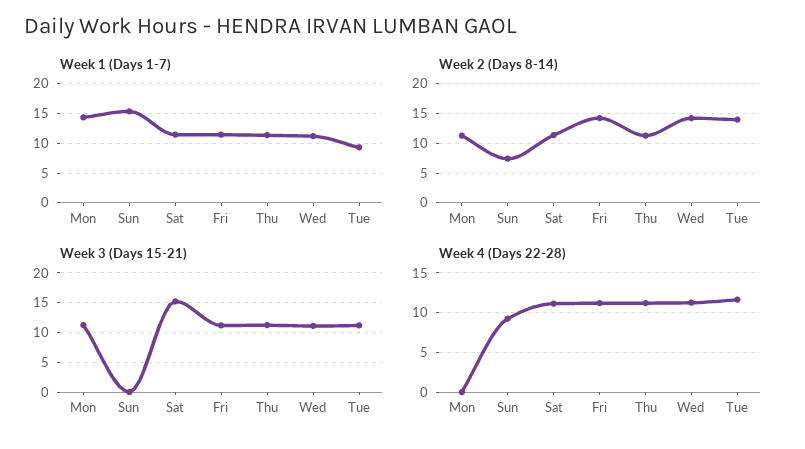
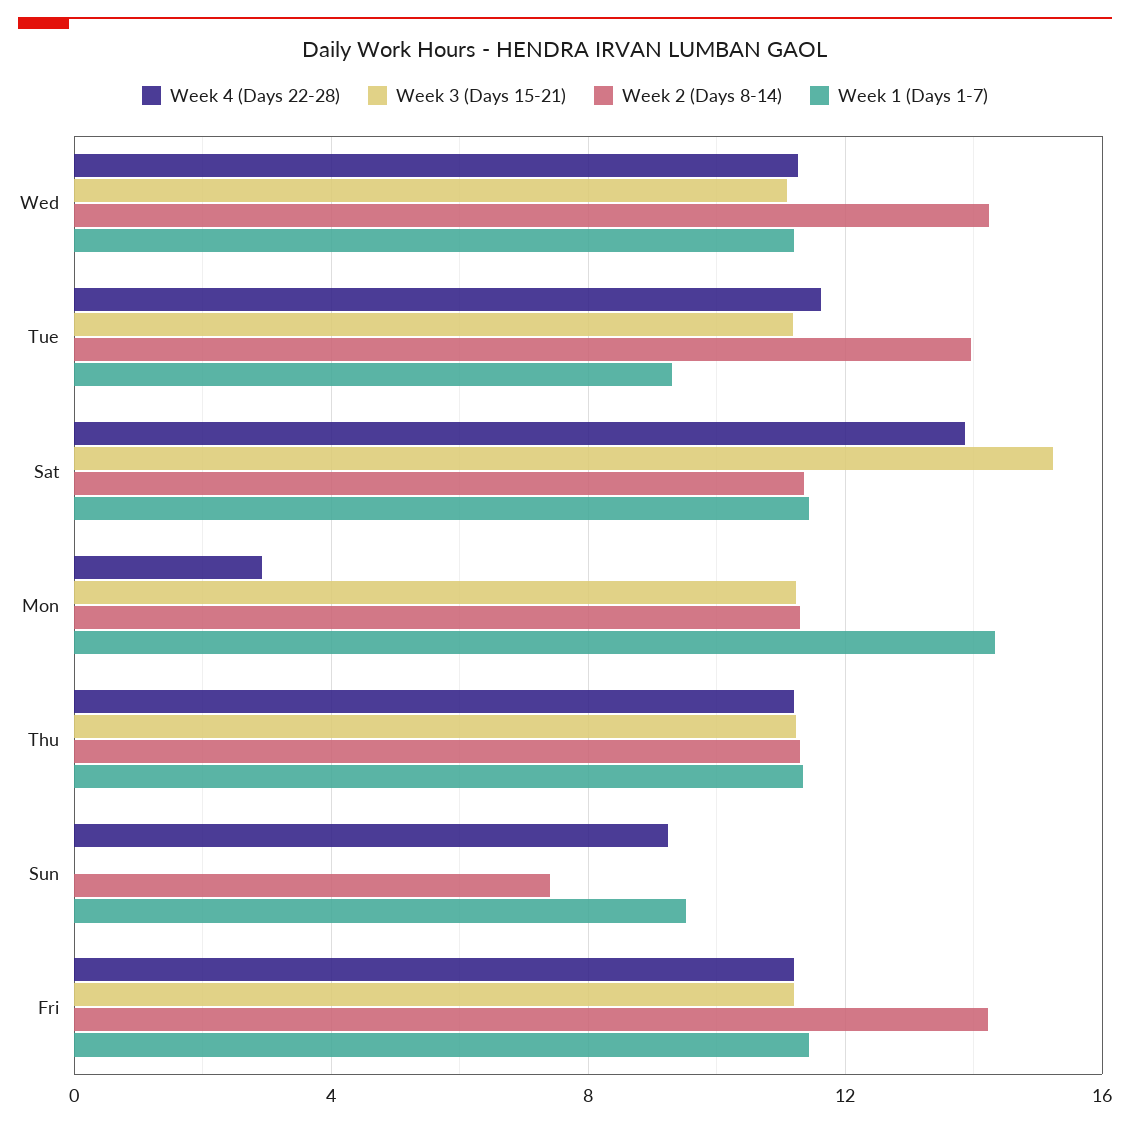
  {
    "Week 1 (Days 1-7)": {
      "Mon": 14.5,
-     "Sun": 15,
+     "Sun": 9.5,
      "Sat": 11.5,
      "Fri": 11.5,
      "Thu": 11.5,
      "Wed": 11,
      "Tue": 9.5
    },
    "Week 2 (Days 8-14)": {
      "Mon": 11.5,
      "Sun": 7.5,
      "Sat": 11.5,
      "Fri": 14,
      "Thu": 11.5,
      "Wed": 14,
      "Tue": 14
    },
    "Week 3 (Days 15-21)": {
      "Mon": 11,
      "Sun": 0,
      "Sat": 15,
      "Fri": 11,
      "Thu": 11,
      "Wed": 11,
      "Tue": 11
    },
    "Week 4 (Days 22-28)": {
-     "Mon": 0,
+     "Mon": 3,
      "Sun": 9.5,
-     "Sat": 11,
+     "Sat": 14,
      "Fri": 11,
      "Thu": 11,
      "Wed": 11.5,
      "Tue": 11.5
    }
  }

